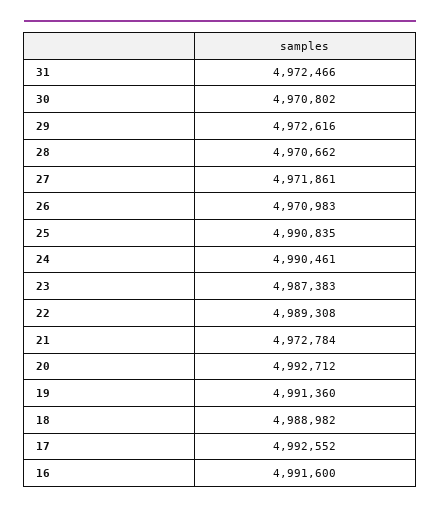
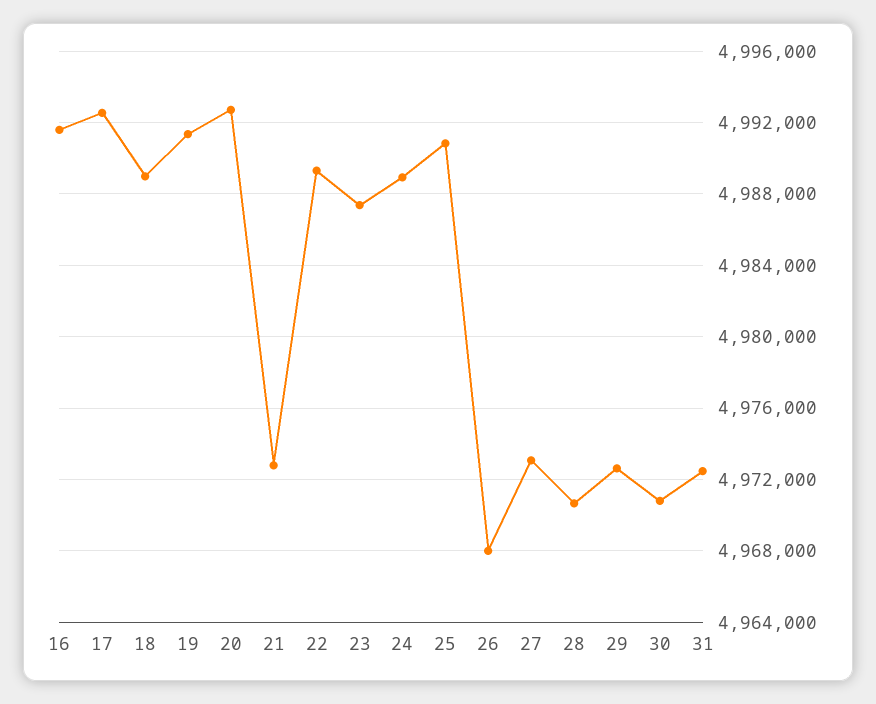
  {
    "31": 4972466,
    "30": 4970802,
    "29": 4972616,
    "28": 4970662,
-   "27": 4971861,
+   "27": 4973000,
-   "26": 4970983,
+   "26": 4968000,
    "25": 4990835,
-   "24": 4990461,
+   "24": 4989000,
    "23": 4987383,
    "22": 4989308,
    "21": 4972784,
    "20": 4992712,
    "19": 4991360,
    "18": 4988982,
    "17": 4992552,
    "16": 4991600
  }

